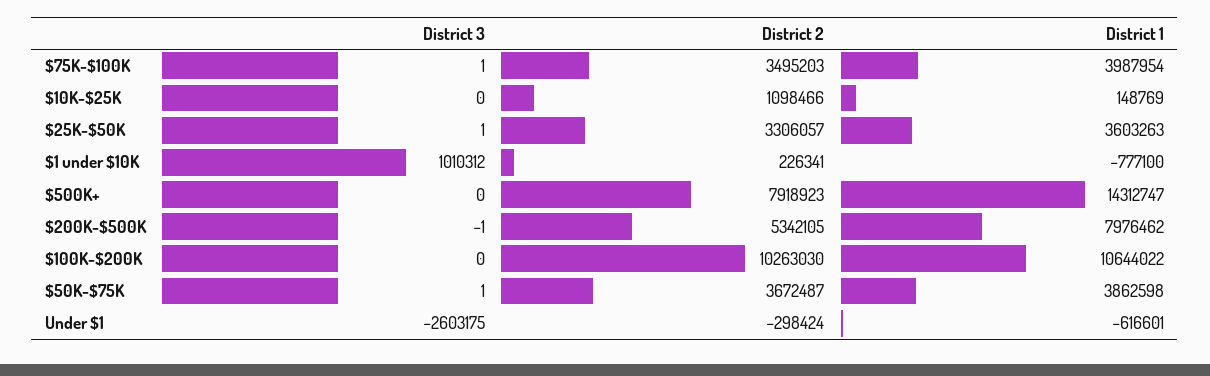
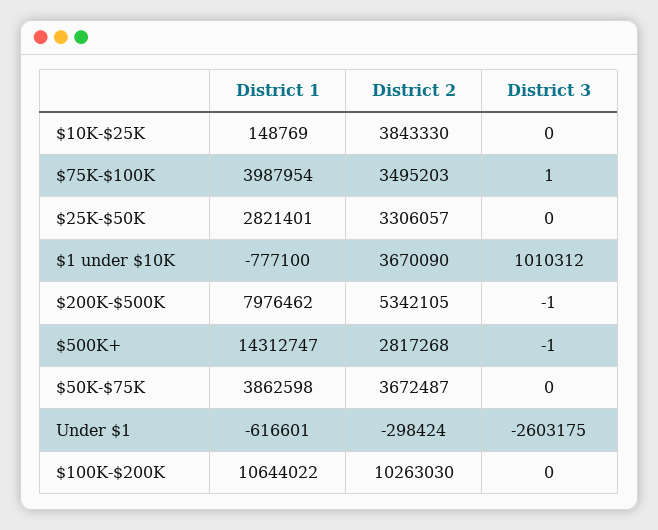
  {
    "District 3": {
      "$75K-$100K": 1,
      "$10K-$25K": 0,
-     "$25K-$50K": 1,
+     "$25K-$50K": 0,
      "$1 under $10K": 1010312,
-     "$500K+": 0,
+     "$500K+": -1,
      "$200K-$500K": -1,
      "$100K-$200K": 0,
-     "$50K-$75K": 1,
+     "$50K-$75K": 0,
      "Under $1": -2603175
    },
    "District 2": {
      "$75K-$100K": 3495203,
-     "$10K-$25K": 1098466,
+     "$10K-$25K": 3843330,
      "$25K-$50K": 3306057,
-     "$1 under $10K": 226341,
+     "$1 under $10K": 3670090,
-     "$500K+": 7918923,
+     "$500K+": 2817268,
      "$200K-$500K": 5342105,
      "$100K-$200K": 10263030,
      "$50K-$75K": 3672487,
      "Under $1": -298424
    },
    "District 1": {
      "$75K-$100K": 3987954,
      "$10K-$25K": 148769,
-     "$25K-$50K": 3603263,
+     "$25K-$50K": 2821401,
      "$1 under $10K": -777100,
      "$500K+": 14312747,
      "$200K-$500K": 7976462,
      "$100K-$200K": 10644022,
      "$50K-$75K": 3862598,
      "Under $1": -616601
    }
  }

